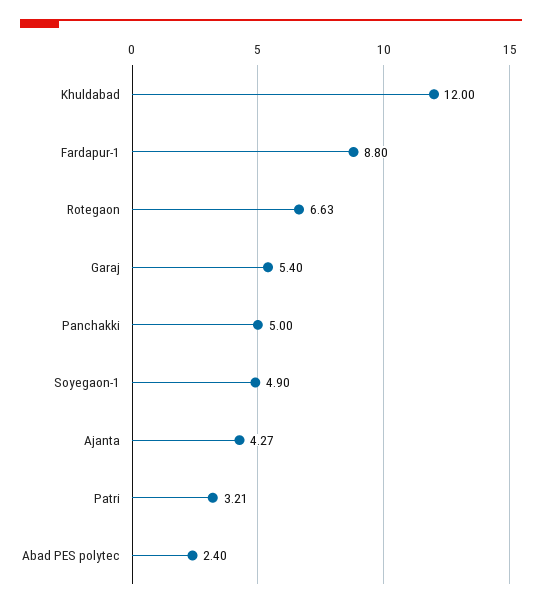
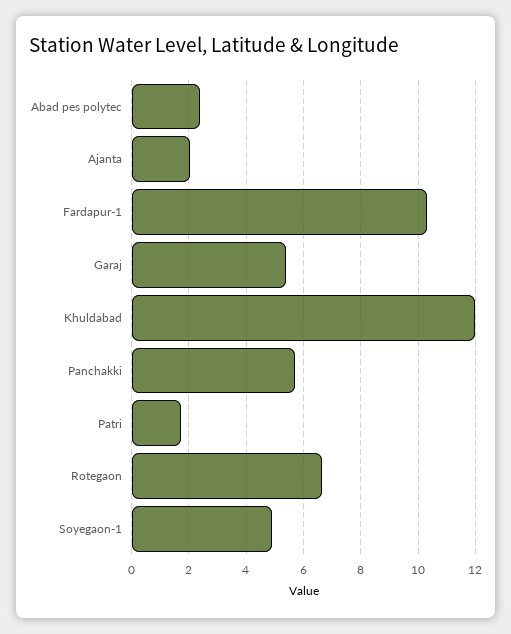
  {
    "Khuldabad": 12,
-   "Fardapur-1": 8.8,
+   "Fardapur-1": 10.25,
    "Rotegaon": 6.63,
    "Garaj": 5.4,
-   "Panchakki": 5,
+   "Panchakki": 5.75,
    "Soyegaon-1": 4.9,
-   "Ajanta": 4.27,
+   "Ajanta": 2,
-   "Patri": 3.21,
+   "Patri": 1.75,
    "Abad PES polytec": 2.4
  }

